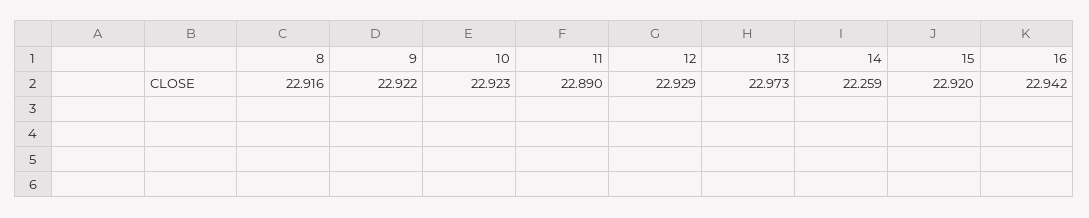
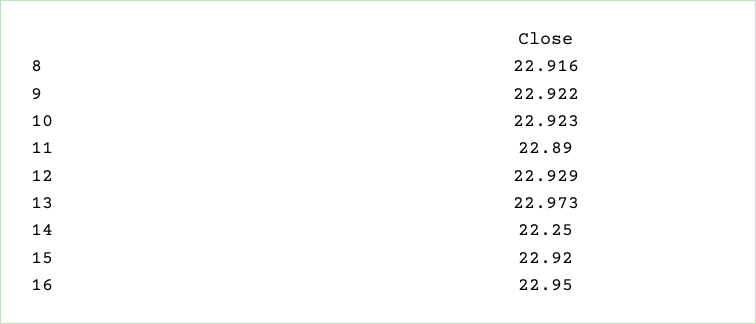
  {
    "8": 22.916,
    "9": 22.922,
    "10": 22.923,
    "11": 22.89,
    "12": 22.929,
    "13": 22.973,
-   "14": 22.259,
+   "14": 22.25,
    "15": 22.92,
-   "16": 22.942
+   "16": 22.95
  }

